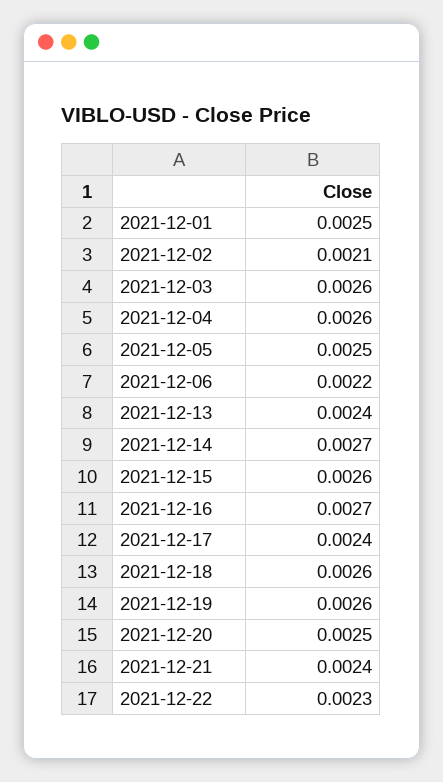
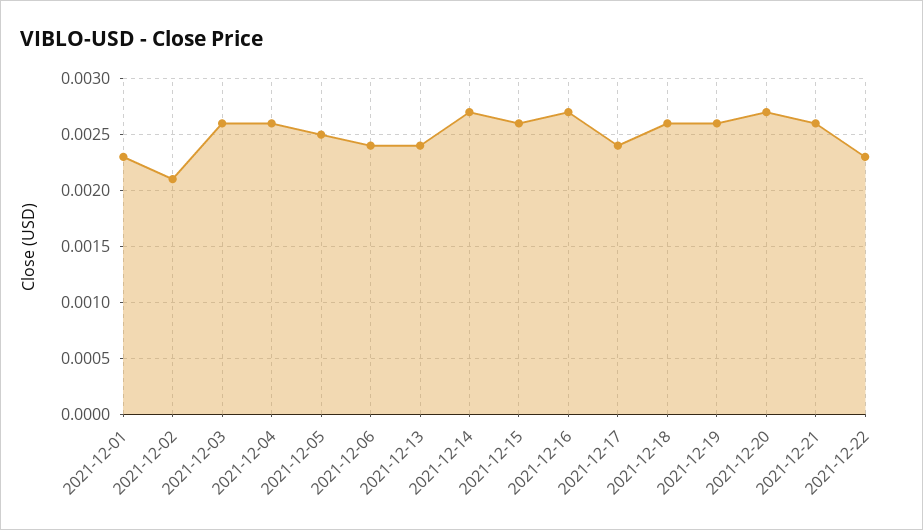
  {
-   "2021-12-01": 0.0025,
+   "2021-12-01": 0.0023,
    "2021-12-02": 0.0021,
    "2021-12-03": 0.0026,
    "2021-12-04": 0.0026,
    "2021-12-05": 0.0025,
-   "2021-12-06": 0.0022,
+   "2021-12-06": 0.0024,
    "2021-12-13": 0.0024,
    "2021-12-14": 0.0027,
    "2021-12-15": 0.0026,
    "2021-12-16": 0.0027,
    "2021-12-17": 0.0024,
    "2021-12-18": 0.0026,
    "2021-12-19": 0.0026,
-   "2021-12-20": 0.0025,
+   "2021-12-20": 0.0027,
-   "2021-12-21": 0.0024,
+   "2021-12-21": 0.0026,
    "2021-12-22": 0.0023
  }

